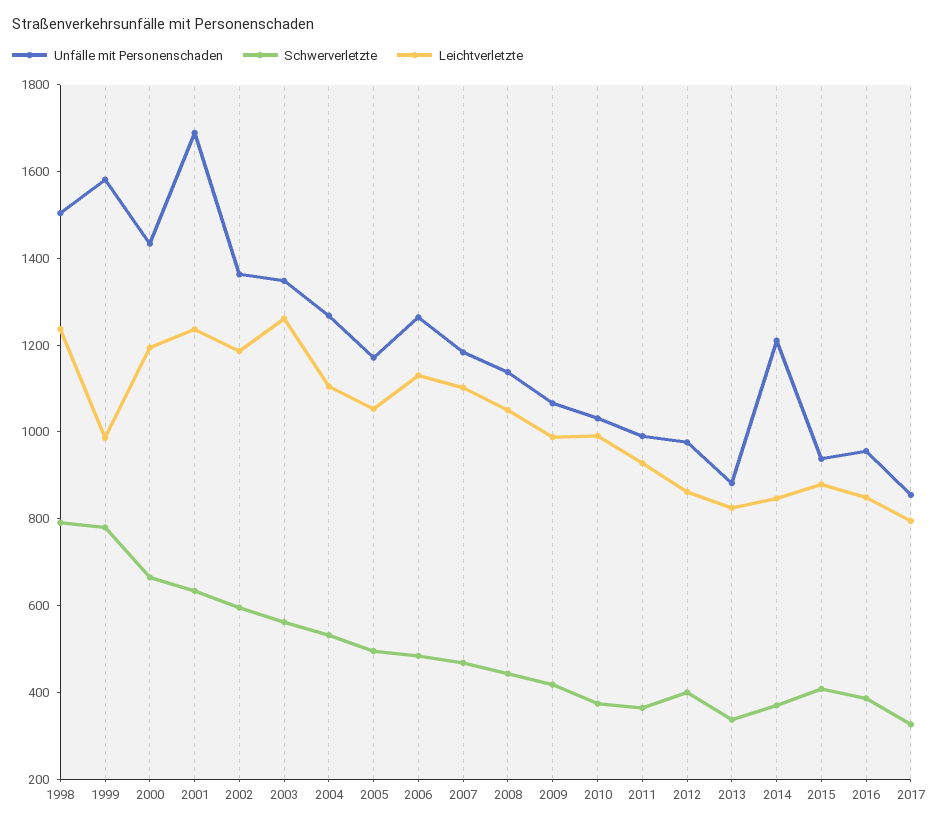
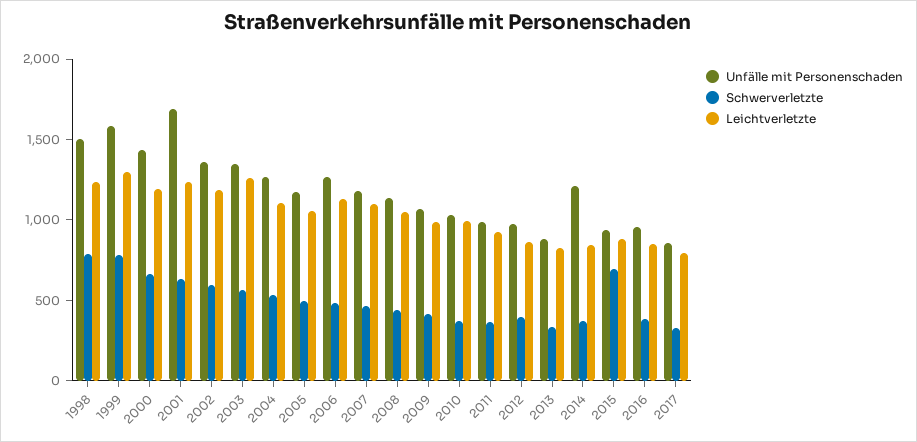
  {
    "Unfälle mit Personenschaden": {
      "1998": 1500,
      "1999": 1600,
      "2000": 1450,
      "2001": 1700,
      "2002": 1350,
      "2003": 1350,
      "2004": 1250,
      "2005": 1150,
      "2006": 1250,
      "2007": 1200,
      "2008": 1150,
      "2009": 1050,
      "2010": 1050,
      "2011": 1000,
      "2012": 1000,
      "2013": 900,
      "2014": 1200,
      "2015": 950,
      "2016": 950,
      "2017": 850
    },
    "Schwerverletzte": {
      "1998": 800,
      "1999": 800,
      "2000": 650,
      "2001": 650,
      "2002": 600,
      "2003": 550,
      "2004": 550,
      "2005": 500,
      "2006": 500,
      "2007": 450,
      "2008": 450,
      "2009": 400,
      "2010": 350,
      "2011": 350,
      "2012": 400,
      "2013": 350,
      "2014": 350,
-     "2015": 400,
+     "2015": 700,
      "2016": 400,
      "2017": 350
    },
    "Leichtverletzte": {
      "1998": 1250,
-     "1999": 1000,
+     "1999": 1300,
      "2000": 1200,
      "2001": 1250,
      "2002": 1200,
      "2003": 1250,
      "2004": 1100,
      "2005": 1050,
      "2006": 1150,
      "2007": 1100,
      "2008": 1050,
      "2009": 1000,
      "2010": 1000,
      "2011": 950,
      "2012": 850,
      "2013": 850,
      "2014": 850,
      "2015": 900,
      "2016": 850,
      "2017": 800
    }
  }

